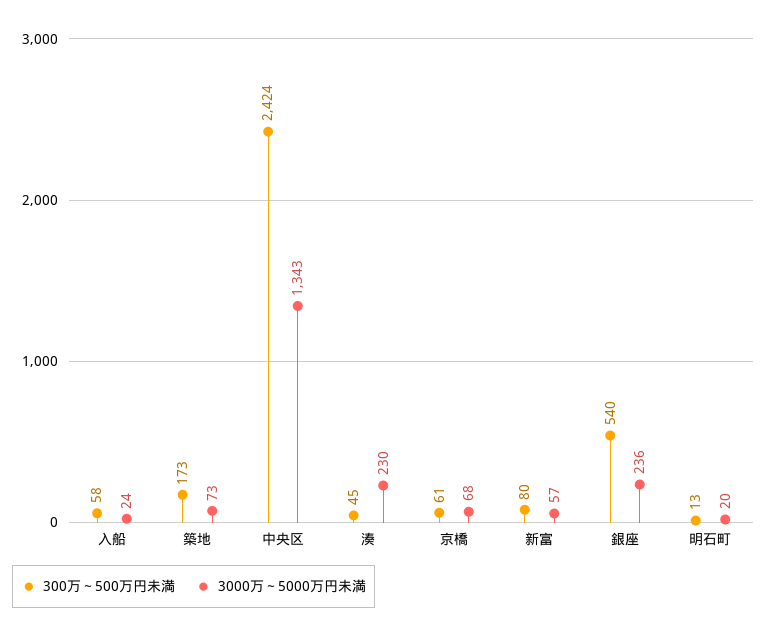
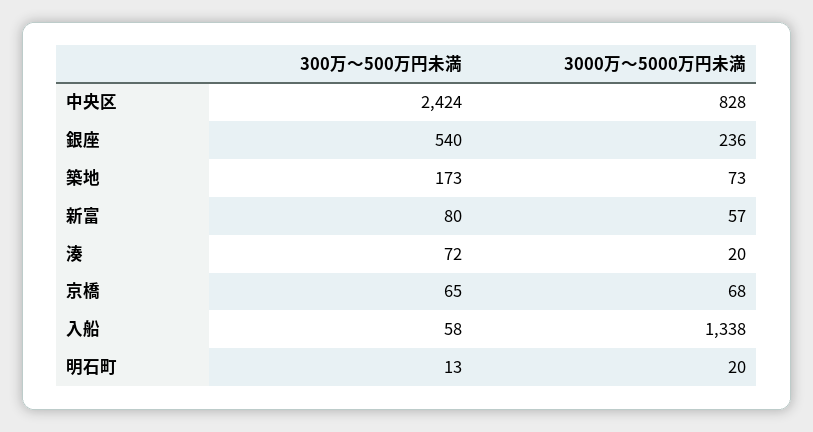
  {
    "300万～500万円未満": {
      "入船": 58,
      "築地": 173,
      "中央区": 2424,
-     "湊": 45,
+     "湊": 72,
-     "京橋": 61,
+     "京橋": 65,
      "新富": 80,
      "銀座": 540,
      "明石町": 13
    },
    "3000万～5000万円未満": {
-     "入船": 24,
+     "入船": 1338,
      "築地": 73,
-     "中央区": 1343,
+     "中央区": 828,
-     "湊": 230,
+     "湊": 20,
      "京橋": 68,
      "新富": 57,
      "銀座": 236,
      "明石町": 20
    }
  }

